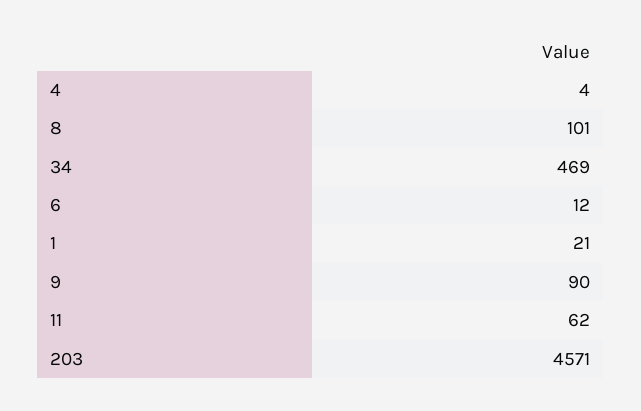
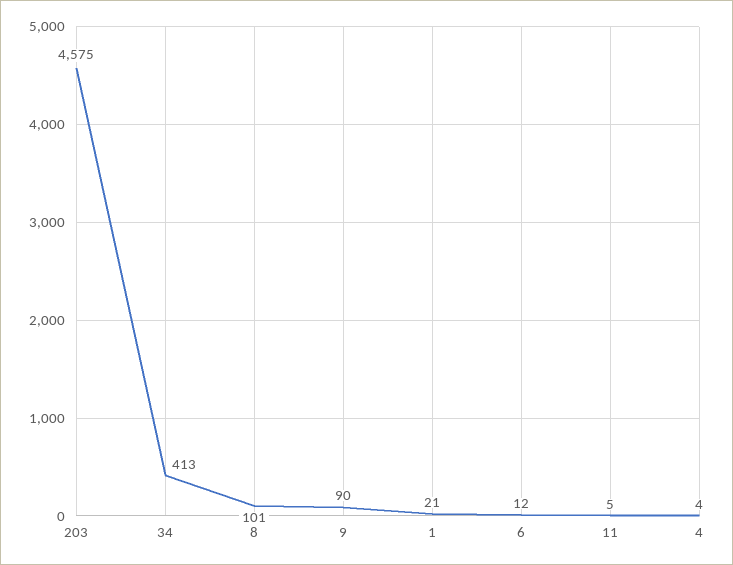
  {
    "4": 4,
    "8": 101,
-   "34": 469,
+   "34": 413,
    "6": 12,
    "1": 21,
    "9": 90,
-   "11": 62,
+   "11": 5,
-   "203": 4571
+   "203": 4575
  }

